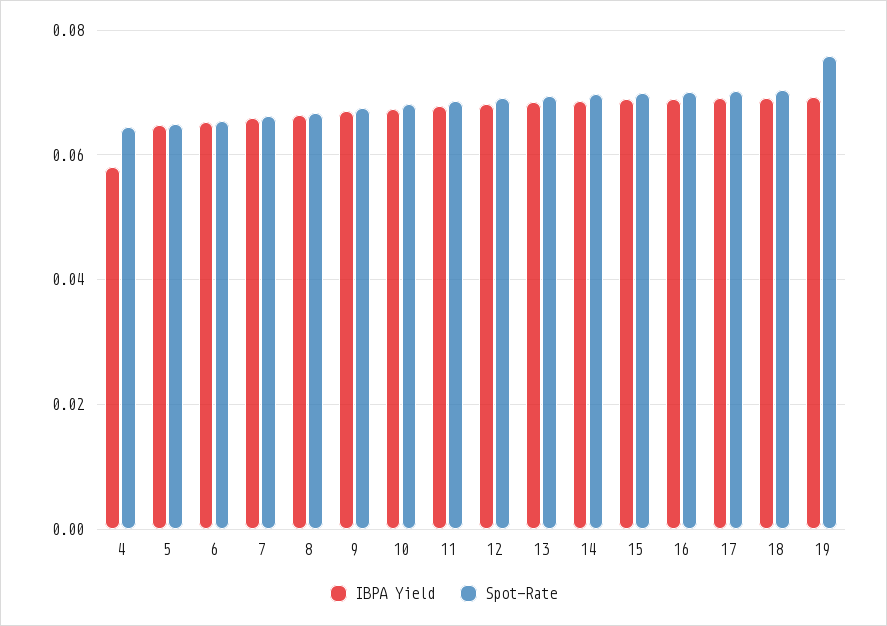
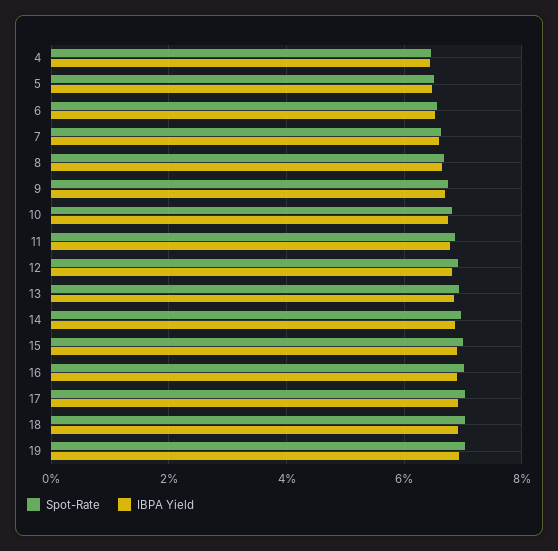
  {
    "IBPA Yield": {
-     "4": 0.058,
+     "4": 0.064,
      "5": 0.064,
      "6": 0.066,
      "7": 0.066,
      "8": 0.066,
      "9": 0.068,
      "10": 0.068,
      "11": 0.068,
      "12": 0.068,
      "13": 0.068,
      "14": 0.068,
      "15": 0.068,
      "16": 0.07,
      "17": 0.07,
      "18": 0.07,
      "19": 0.07
    },
    "Spot-Rate": {
      "4": 0.064,
      "5": 0.066,
      "6": 0.066,
      "7": 0.066,
      "8": 0.066,
      "9": 0.068,
      "10": 0.068,
      "11": 0.068,
      "12": 0.07,
      "13": 0.07,
      "14": 0.07,
      "15": 0.07,
      "16": 0.07,
      "17": 0.07,
      "18": 0.07,
-     "19": 0.076
+     "19": 0.07
    }
  }

